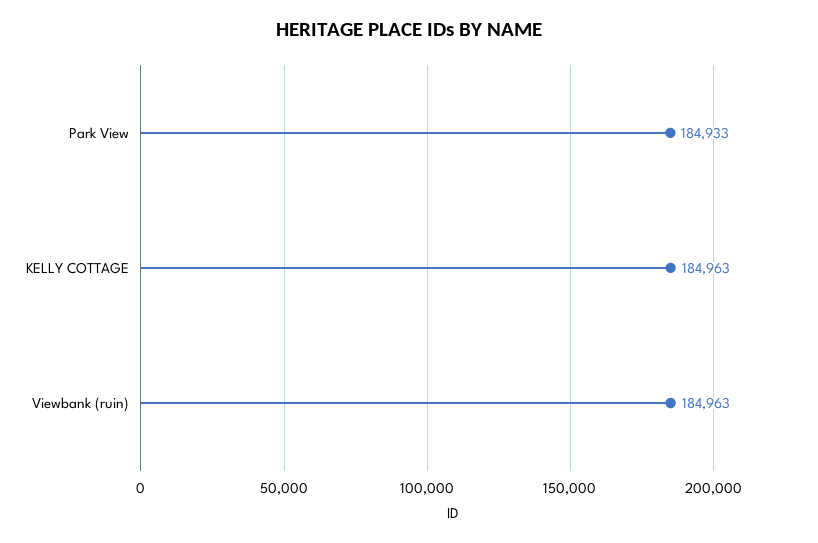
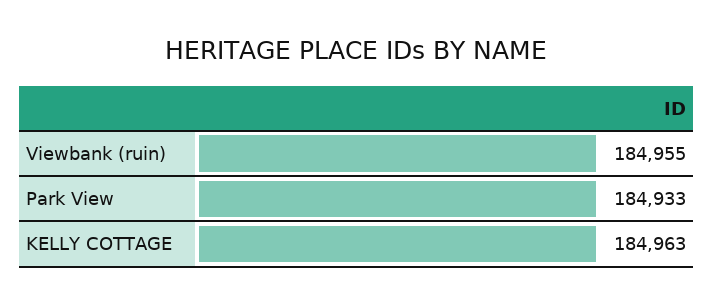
  {
    "Park View": 184933,
    "KELLY COTTAGE": 184963,
-   "Viewbank (ruin)": 184963
+   "Viewbank (ruin)": 184955
  }

